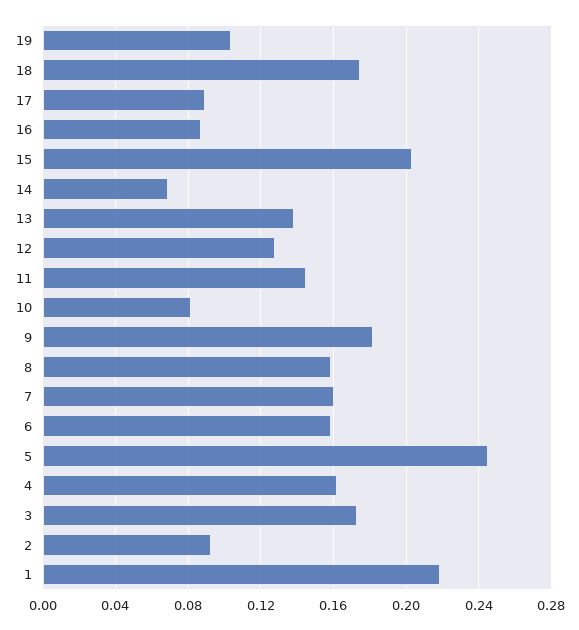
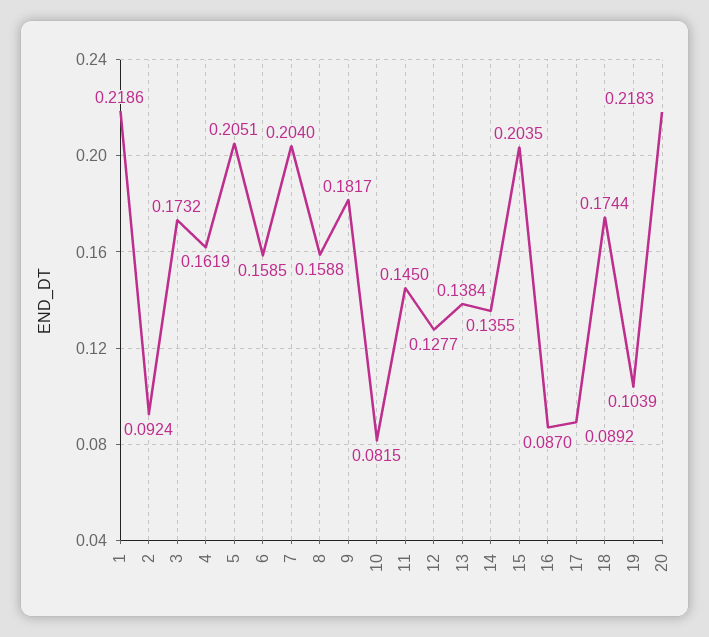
  {
    "19": 0.1039,
    "18": 0.1744,
    "17": 0.0892,
    "16": 0.087,
    "15": 0.2035,
-   "14": 0.07,
+   "14": 0.1355,
    "13": 0.1384,
    "12": 0.1277,
    "11": 0.145,
    "10": 0.0815,
    "9": 0.1817,
    "8": 0.1588,
-   "7": 0.16,
+   "7": 0.204,
    "6": 0.1585,
-   "5": 0.245,
+   "5": 0.2051,
    "4": 0.1619,
    "3": 0.1732,
    "2": 0.0924,
-   "1": 0.2186
+   "1": 0.2186,
+   "20": 0.2183
  }

